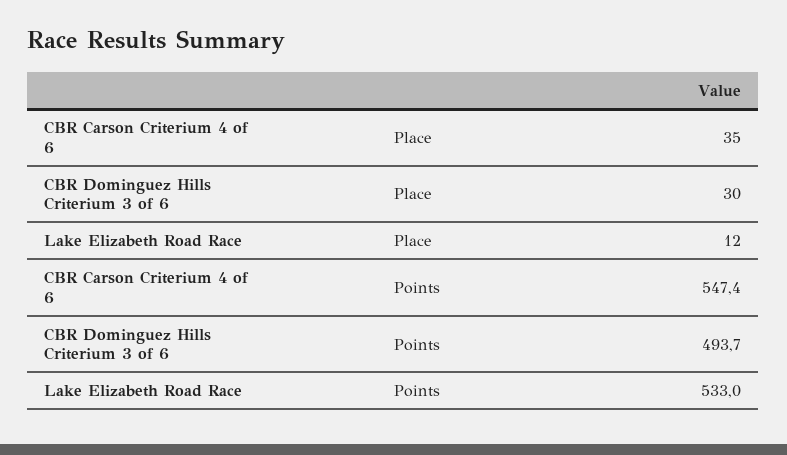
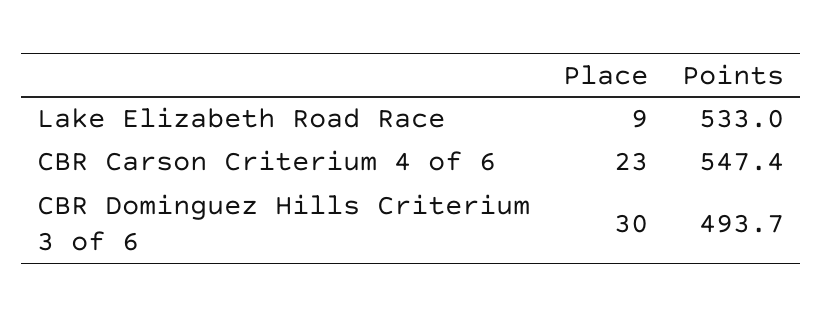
  {
    "CBR Carson Criterium 4 of 6": {
-     "Place": 35,
+     "Place": 23,
      "Points": 547.4
    },
    "CBR Dominguez Hills Criterium 3 of 6": {
      "Place": 30,
      "Points": 493.7
    },
    "Lake Elizabeth Road Race": {
-     "Place": 12,
+     "Place": 9,
      "Points": 533
    }
  }

